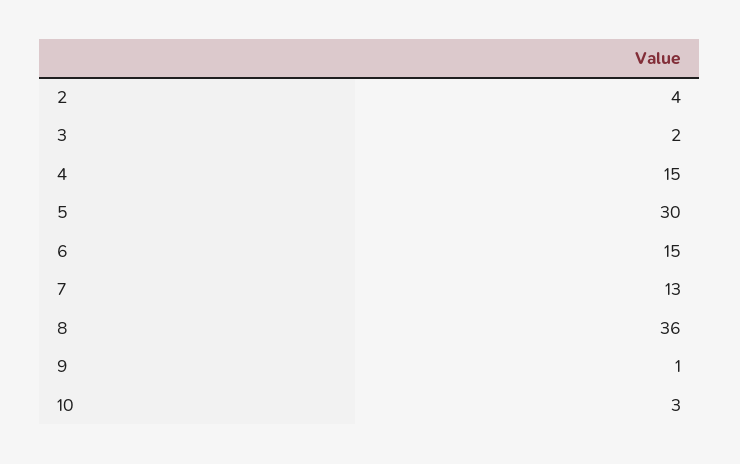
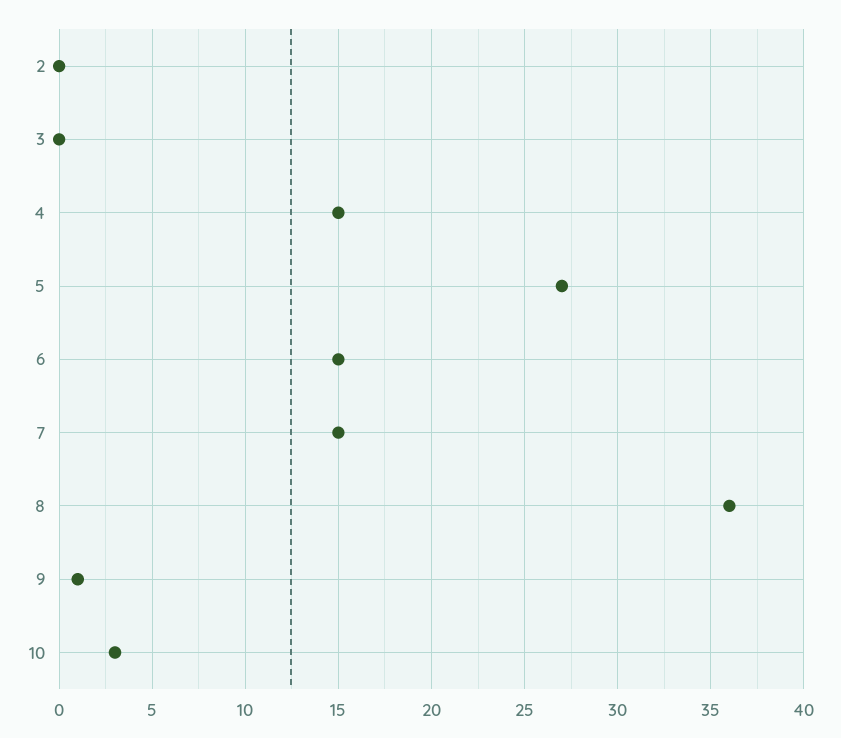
  {
-   "2": 4,
+   "2": 0,
-   "3": 2,
+   "3": 0,
    "4": 15,
-   "5": 30,
+   "5": 27,
    "6": 15,
-   "7": 13,
+   "7": 15,
    "8": 36,
    "9": 1,
    "10": 3
  }

